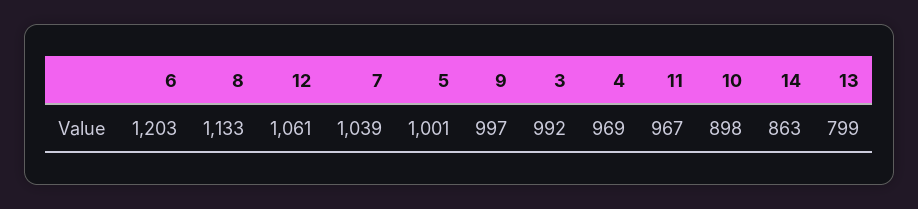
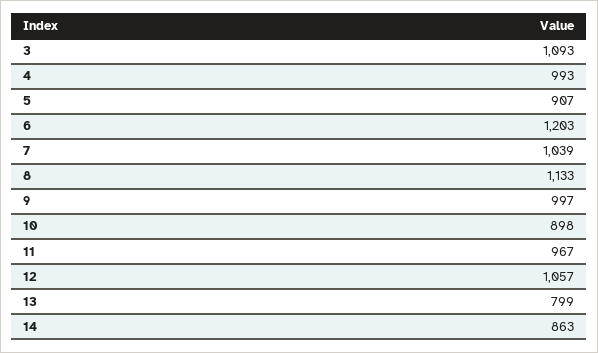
  {
    "6": 1203,
    "8": 1133,
-   "12": 1061,
+   "12": 1057,
    "7": 1039,
-   "5": 1001,
+   "5": 907,
    "9": 997,
-   "3": 992,
+   "3": 1093,
-   "4": 969,
+   "4": 993,
    "11": 967,
    "10": 898,
    "14": 863,
    "13": 799
  }

